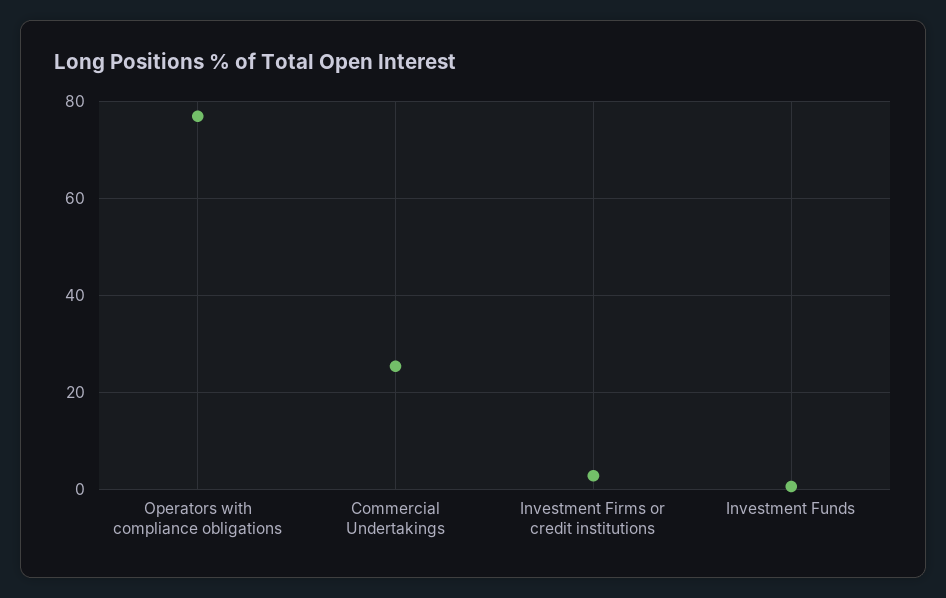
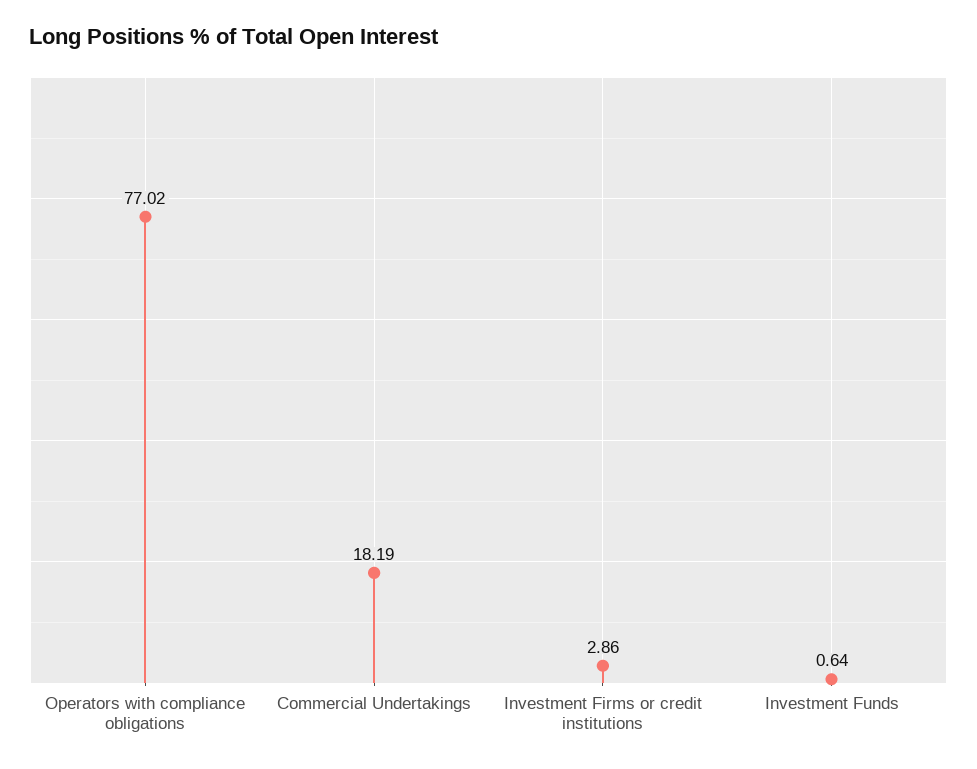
  {
    "Operators with compliance obligations": 77.02,
-   "Commercial Undertakings": 26,
+   "Commercial Undertakings": 18.19,
    "Investment Firms or credit institutions": 2.86,
    "Investment Funds": 0.64
  }

